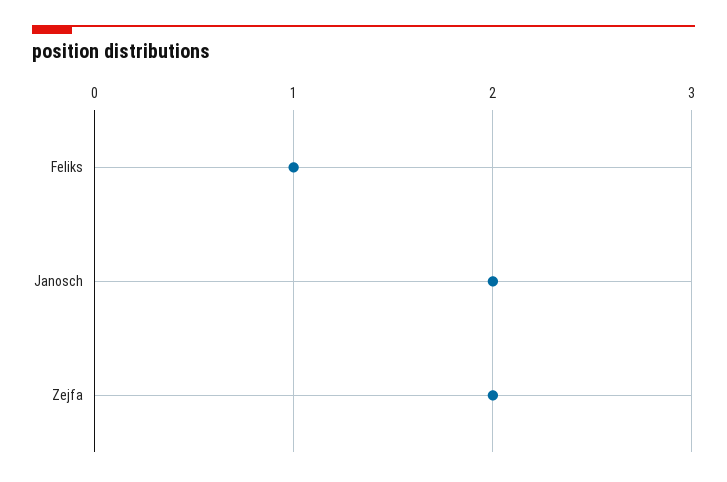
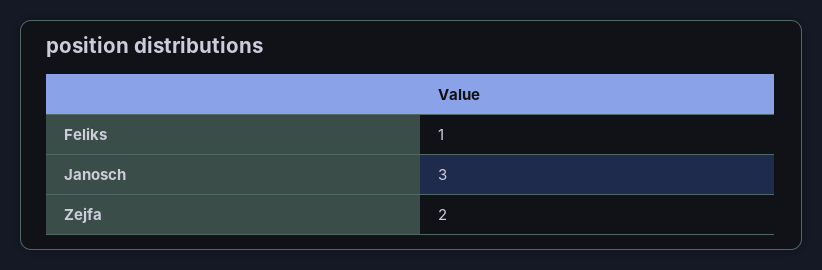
  {
    "Feliks": 1,
-   "Janosch": 2,
+   "Janosch": 3,
    "Zejfa": 2
  }

